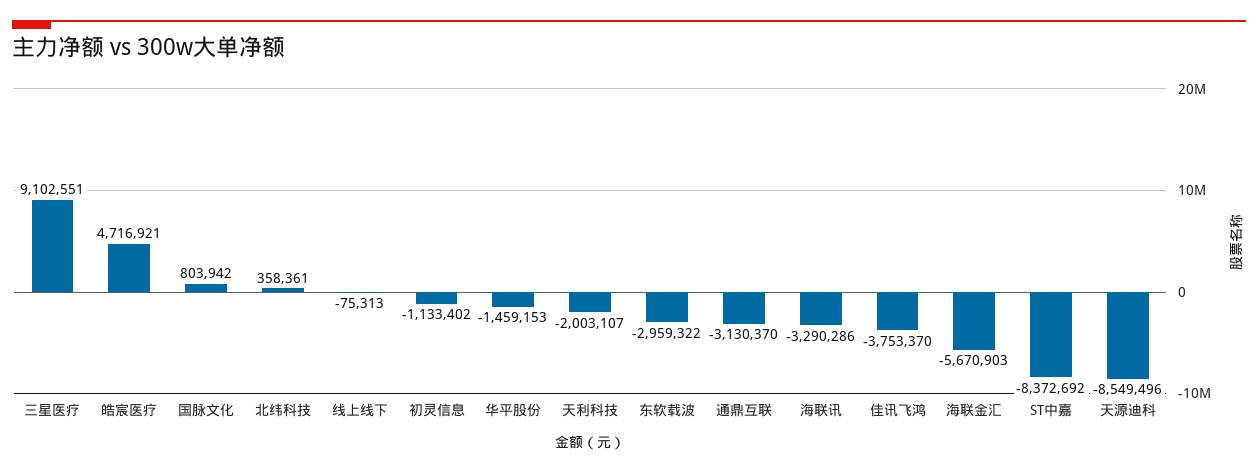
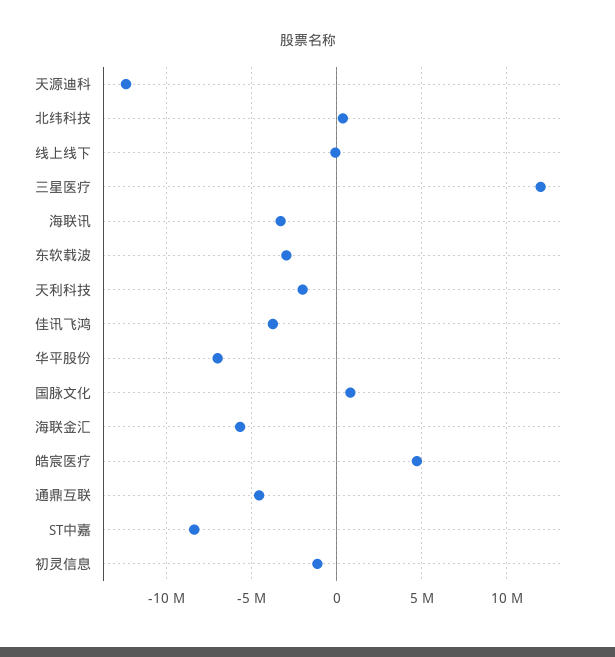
  {
-   "三星医疗": 9102551,
+   "三星医疗": 12000000,
    "皓宸医疗": 4716921,
    "国脉文化": 803942,
    "北纬科技": 358361,
    "线上线下": -75313,
    "初灵信息": -1133402,
-   "华平股份": -1459153,
+   "华平股份": -7000000,
    "天利科技": -2003107,
    "东软载波": -2959322,
-   "通鼎互联": -3130370,
+   "通鼎互联": -4500000,
    "海联讯": -3290286,
    "佳讯飞鸿": -3753370,
    "海联金汇": -5670903,
    "ST中嘉": -8372692,
-   "天源迪科": -8549496
+   "天源迪科": -12500000
  }

